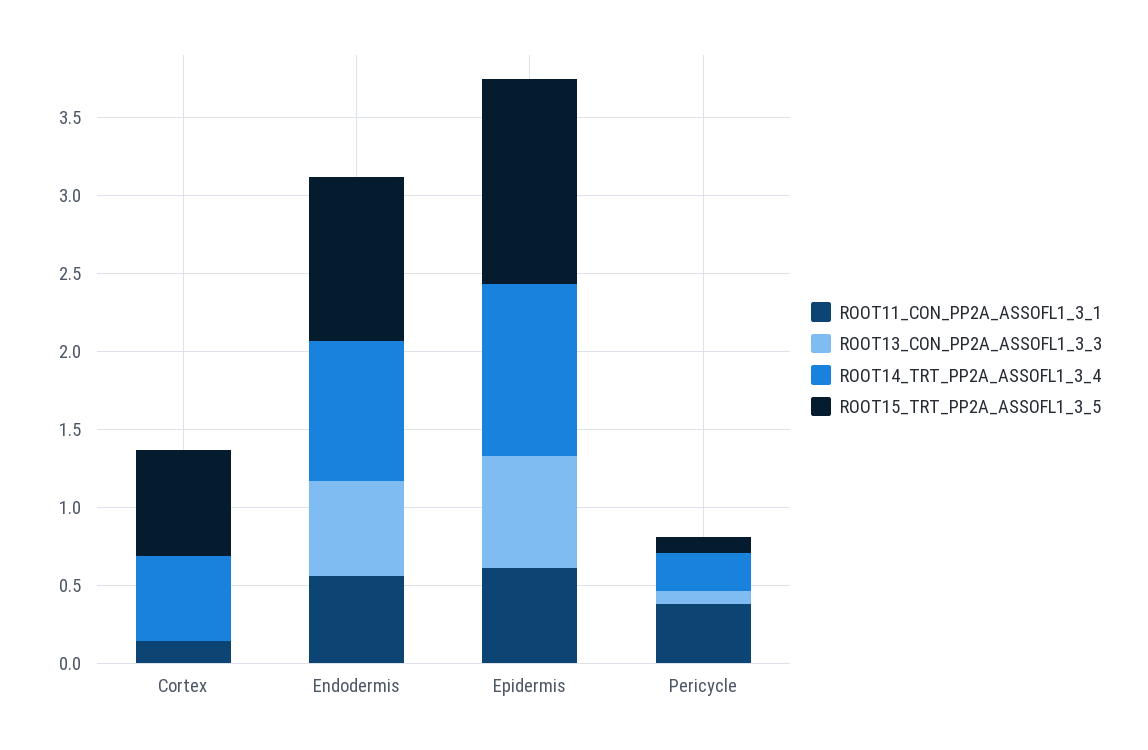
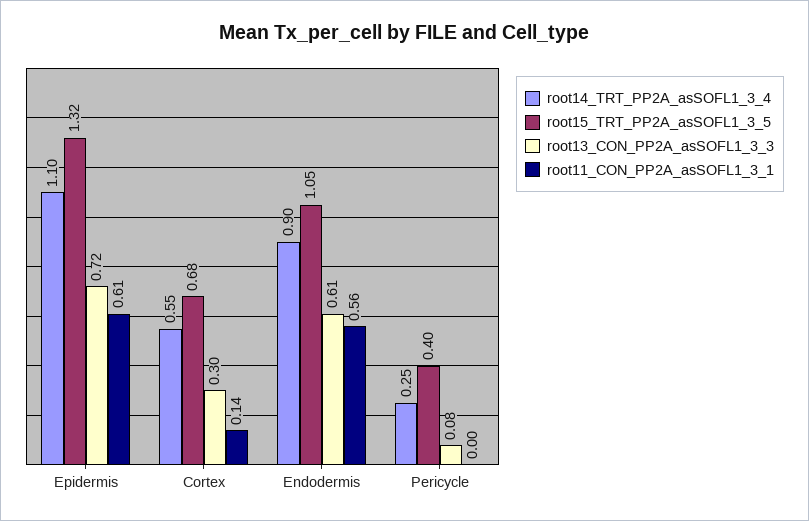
  {
    "ROOT11_CON_PP2A_ASSOFL1_3_1": {
      "Cortex": 0.14,
      "Endodermis": 0.56,
      "Epidermis": 0.61,
-     "Pericycle": 0.4
+     "Pericycle": 0
    },
    "ROOT13_CON_PP2A_ASSOFL1_3_3": {
-     "Cortex": 0,
+     "Cortex": 0.3,
      "Endodermis": 0.61,
      "Epidermis": 0.72,
      "Pericycle": 0.08
    },
    "ROOT14_TRT_PP2A_ASSOFL1_3_4": {
      "Cortex": 0.55,
      "Endodermis": 0.9,
      "Epidermis": 1.1,
      "Pericycle": 0.25
    },
    "ROOT15_TRT_PP2A_ASSOFL1_3_5": {
      "Cortex": 0.68,
      "Endodermis": 1.05,
      "Epidermis": 1.32,
-     "Pericycle": 0.1
+     "Pericycle": 0.4
    }
  }

